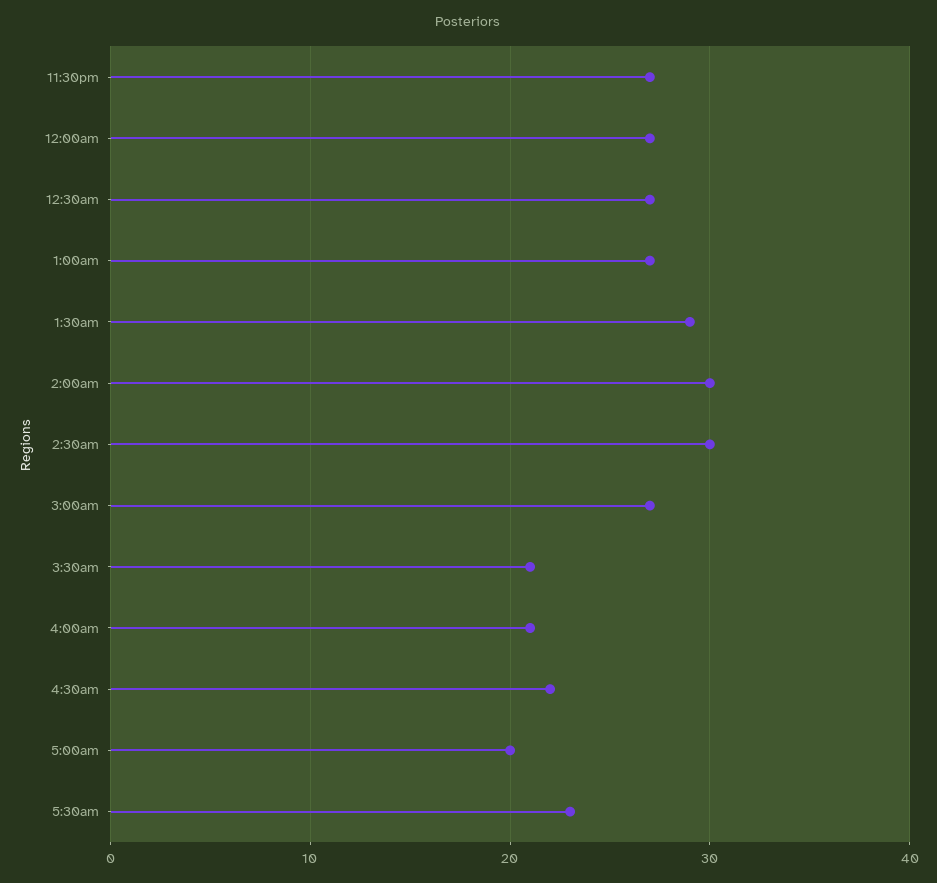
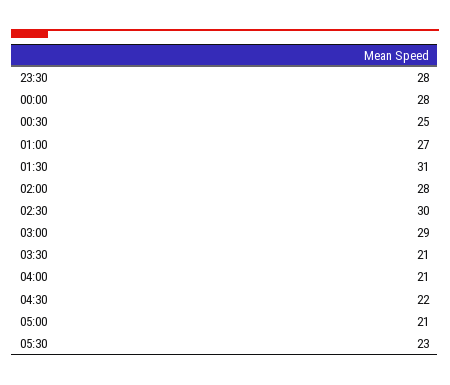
  {
-   "11:30pm": 27,
+   "11:30pm": 28,
-   "12:00am": 27,
+   "12:00am": 28,
-   "12:30am": 27,
+   "12:30am": 25,
    "1:00am": 27,
-   "1:30am": 29,
+   "1:30am": 31,
-   "2:00am": 30,
+   "2:00am": 28,
    "2:30am": 30,
-   "3:00am": 27,
+   "3:00am": 29,
    "3:30am": 21,
    "4:00am": 21,
    "4:30am": 22,
-   "5:00am": 20,
+   "5:00am": 21,
    "5:30am": 23
  }

